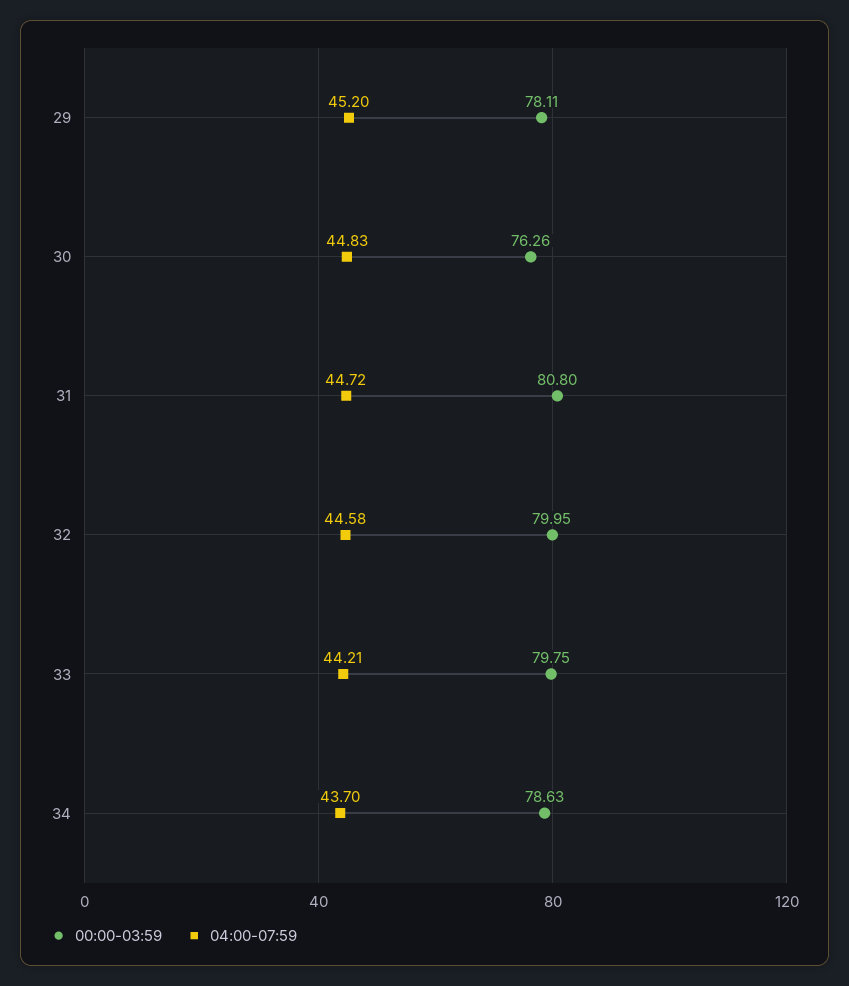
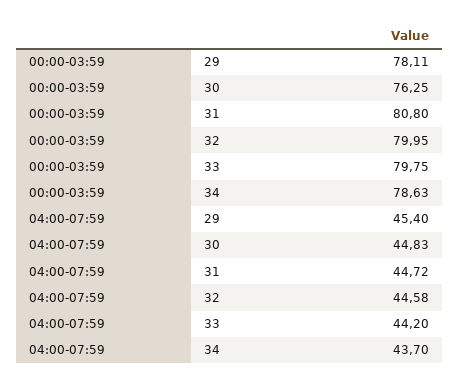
  {
    "00:00-03:59": {
      "29": 78.11,
-     "30": 76.26,
+     "30": 76.25,
      "31": 80.8,
      "32": 79.95,
      "33": 79.75,
      "34": 78.63
    },
    "04:00-07:59": {
-     "29": 45.2,
+     "29": 45.4,
      "30": 44.83,
      "31": 44.72,
      "32": 44.58,
-     "33": 44.21,
+     "33": 44.2,
      "34": 43.7
    }
  }

